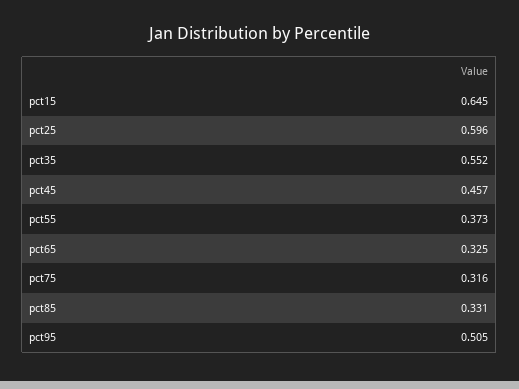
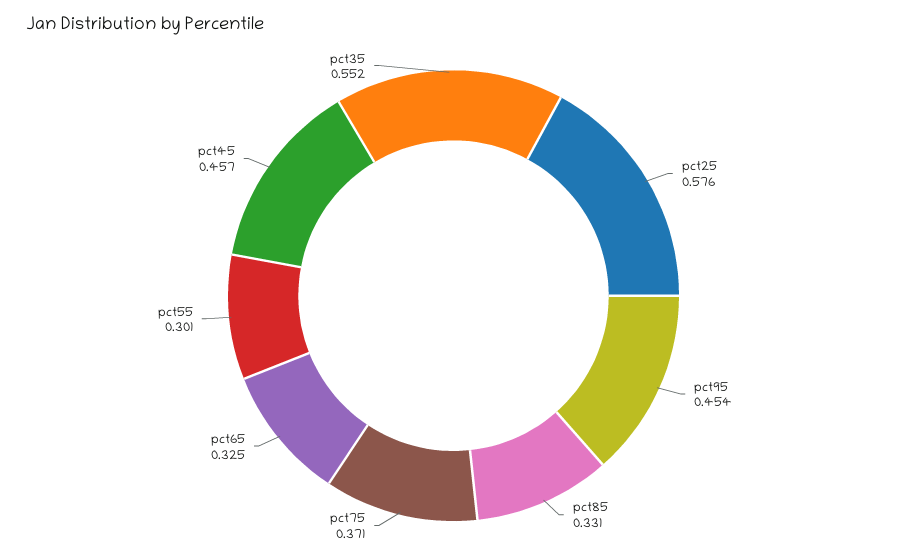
  {
-   "pct15": 0.645,
-   "pct25": 0.596,
+   "pct25": 0.576,
    "pct35": 0.552,
    "pct45": 0.457,
-   "pct55": 0.373,
+   "pct55": 0.301,
    "pct65": 0.325,
-   "pct75": 0.316,
+   "pct75": 0.371,
    "pct85": 0.331,
-   "pct95": 0.505
+   "pct95": 0.454
  }

